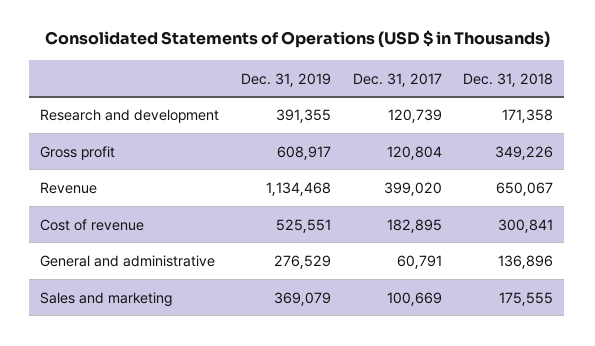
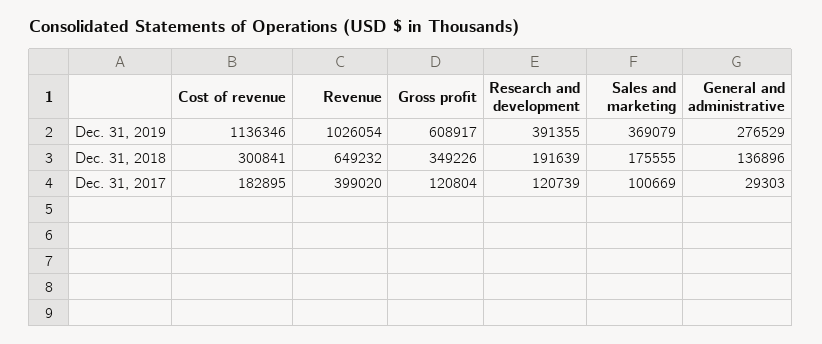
  {
    "Dec. 31, 2019": {
      "Research and development": 391355,
      "Gross profit": 608917,
-     "Revenue": 1134468,
+     "Revenue": 1026054,
-     "Cost of revenue": 525551,
+     "Cost of revenue": 1136346,
      "General and administrative": 276529,
      "Sales and marketing": 369079
    },
    "Dec. 31, 2017": {
      "Research and development": 120739,
      "Gross profit": 120804,
      "Revenue": 399020,
      "Cost of revenue": 182895,
-     "General and administrative": 60791,
+     "General and administrative": 29303,
      "Sales and marketing": 100669
    },
    "Dec. 31, 2018": {
-     "Research and development": 171358,
+     "Research and development": 191639,
      "Gross profit": 349226,
-     "Revenue": 650067,
+     "Revenue": 649232,
      "Cost of revenue": 300841,
      "General and administrative": 136896,
      "Sales and marketing": 175555
    }
  }

